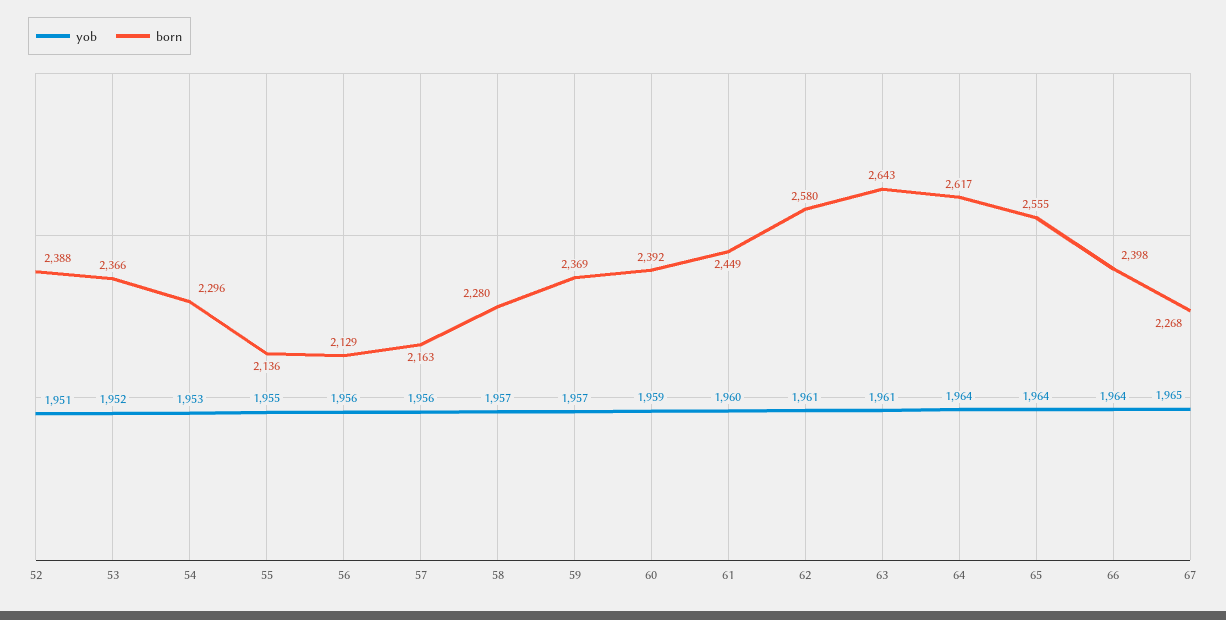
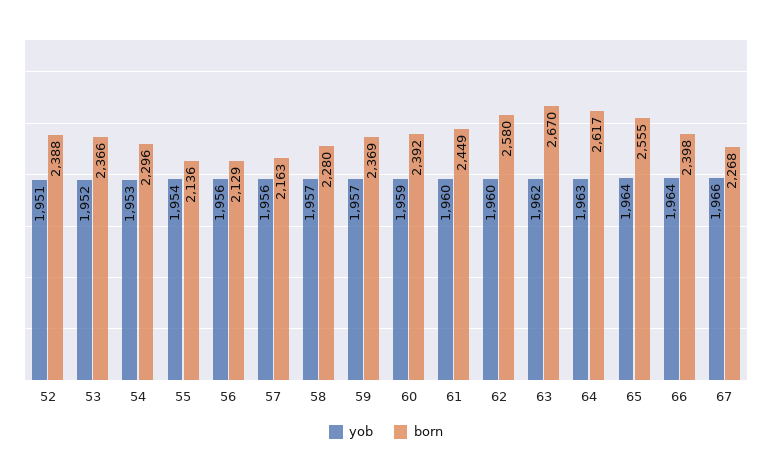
  {
    "yob": {
      "52": 1951,
      "53": 1952,
      "54": 1953,
-     "55": 1955,
+     "55": 1954,
      "56": 1956,
      "57": 1956,
      "58": 1957,
      "59": 1957,
      "60": 1959,
      "61": 1960,
-     "62": 1961,
+     "62": 1960,
-     "63": 1961,
+     "63": 1962,
-     "64": 1964,
+     "64": 1963,
      "65": 1964,
      "66": 1964,
-     "67": 1965
+     "67": 1966
    },
    "born": {
      "52": 2388,
      "53": 2366,
      "54": 2296,
      "55": 2136,
      "56": 2129,
      "57": 2163,
      "58": 2280,
      "59": 2369,
      "60": 2392,
      "61": 2449,
      "62": 2580,
-     "63": 2643,
+     "63": 2670,
      "64": 2617,
      "65": 2555,
      "66": 2398,
      "67": 2268
    }
  }

